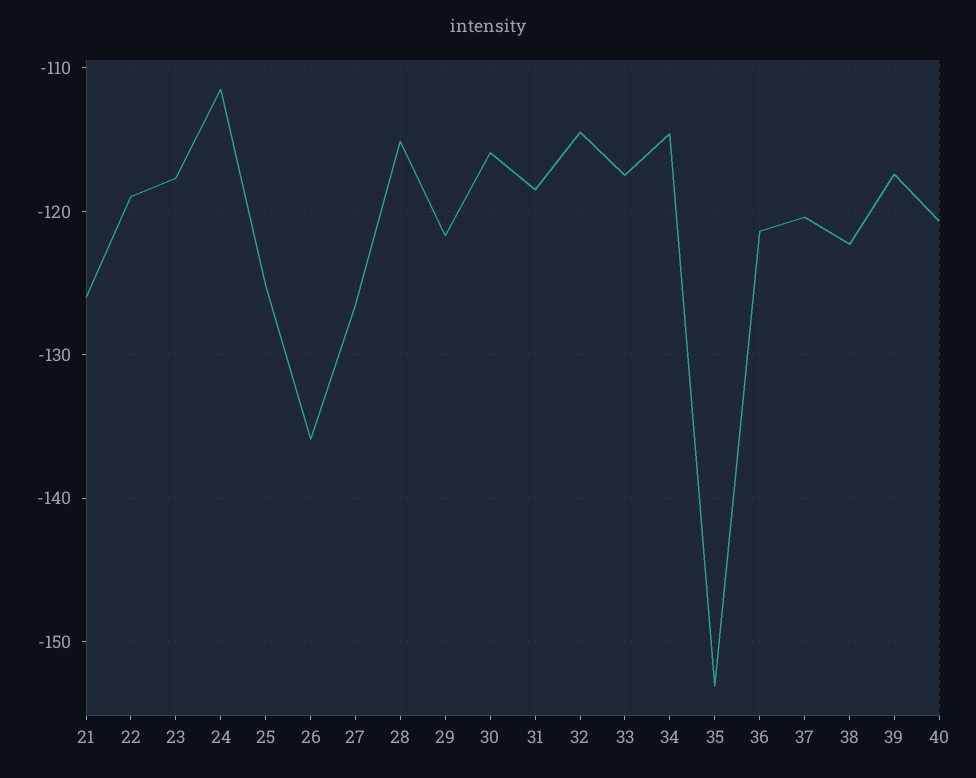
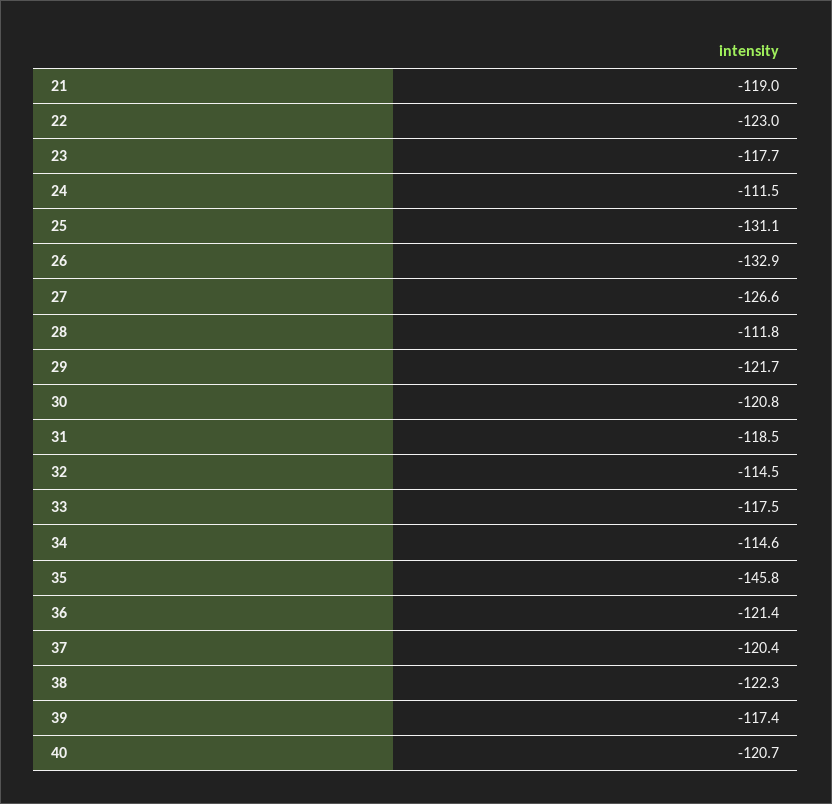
  {
-   "21": -126,
+   "21": -119,
-   "22": -119,
+   "22": -123,
    "23": -117.7,
    "24": -111.5,
-   "25": -125,
+   "25": -131.1,
-   "26": -136,
+   "26": -132.9,
    "27": -126.6,
-   "28": -115,
+   "28": -111.8,
    "29": -121.7,
-   "30": -116,
+   "30": -120.8,
    "31": -118.5,
    "32": -114.5,
    "33": -117.5,
    "34": -114.6,
-   "35": -153,
+   "35": -145.8,
    "36": -121.4,
    "37": -120.4,
    "38": -122.3,
    "39": -117.4,
    "40": -120.7
  }

